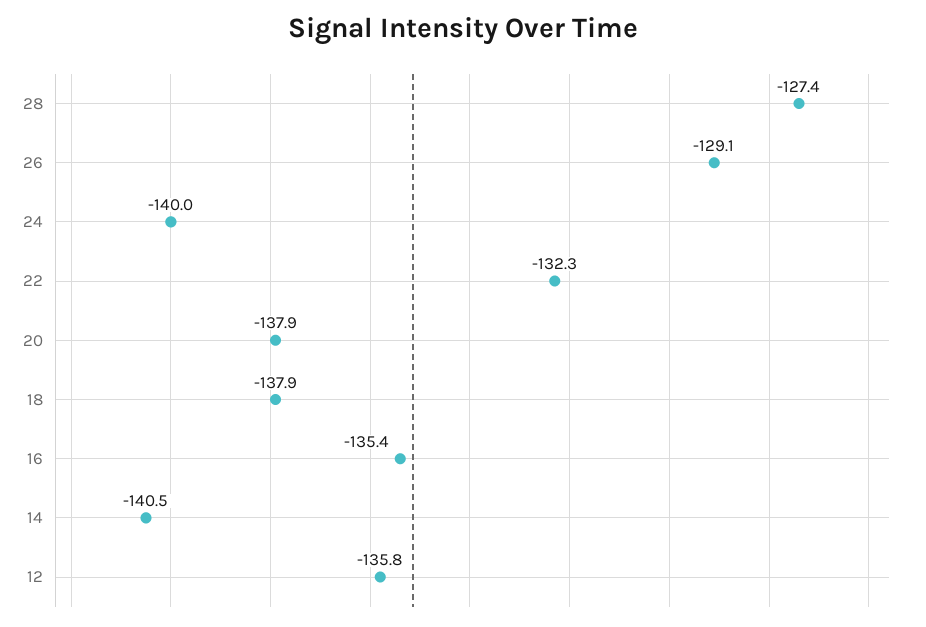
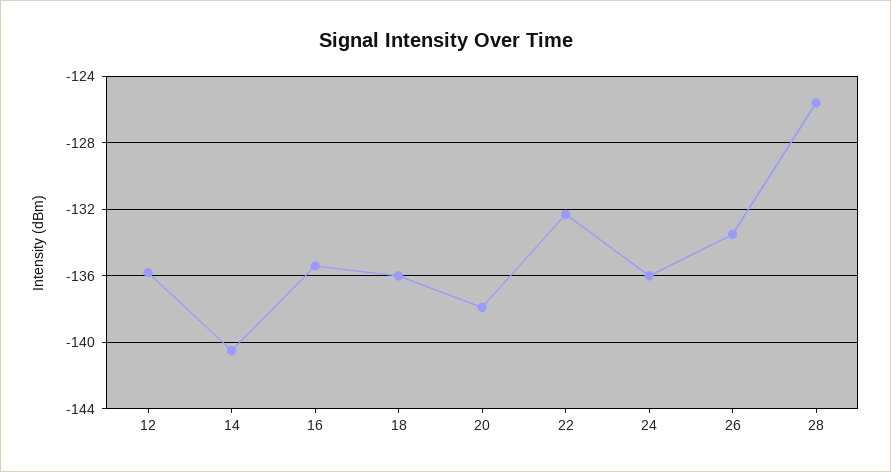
  {
-   "28": -127.4,
+   "28": -125.5,
-   "26": -129.1,
+   "26": -133.5,
-   "24": -140,
+   "24": -136,
    "22": -132.3,
    "20": -137.9,
-   "18": -137.9,
+   "18": -136,
    "16": -135.4,
    "14": -140.5,
    "12": -135.8
  }

